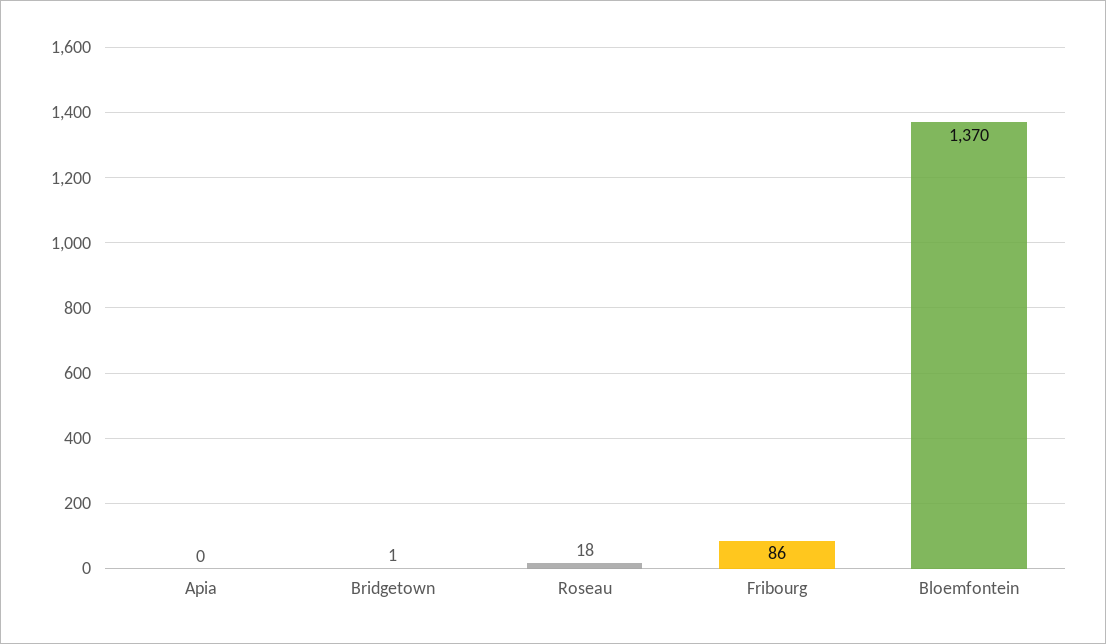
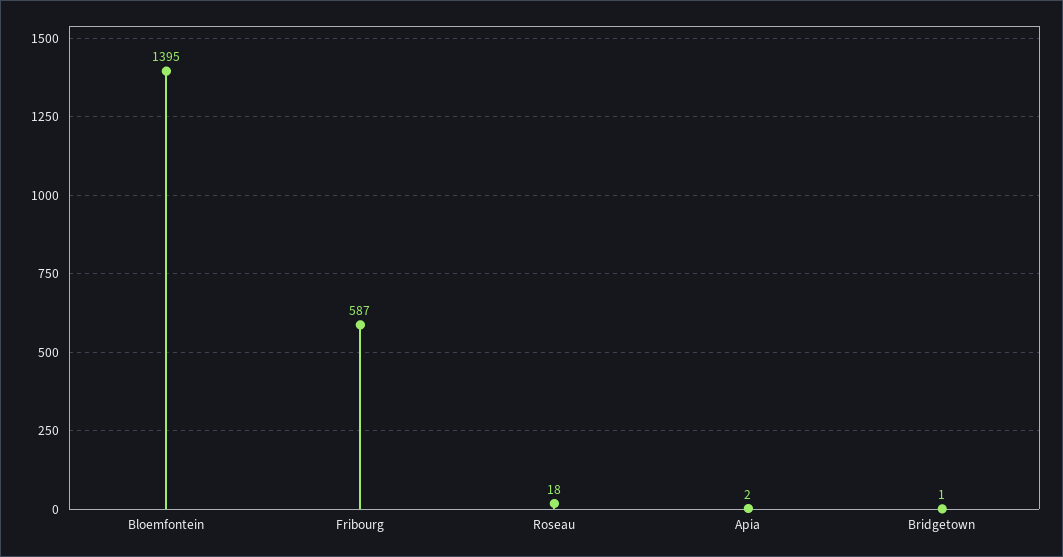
  {
-   "Apia": 0,
+   "Apia": 2,
    "Bridgetown": 1,
    "Roseau": 18,
-   "Fribourg": 86,
+   "Fribourg": 587,
-   "Bloemfontein": 1370
+   "Bloemfontein": 1395
  }

